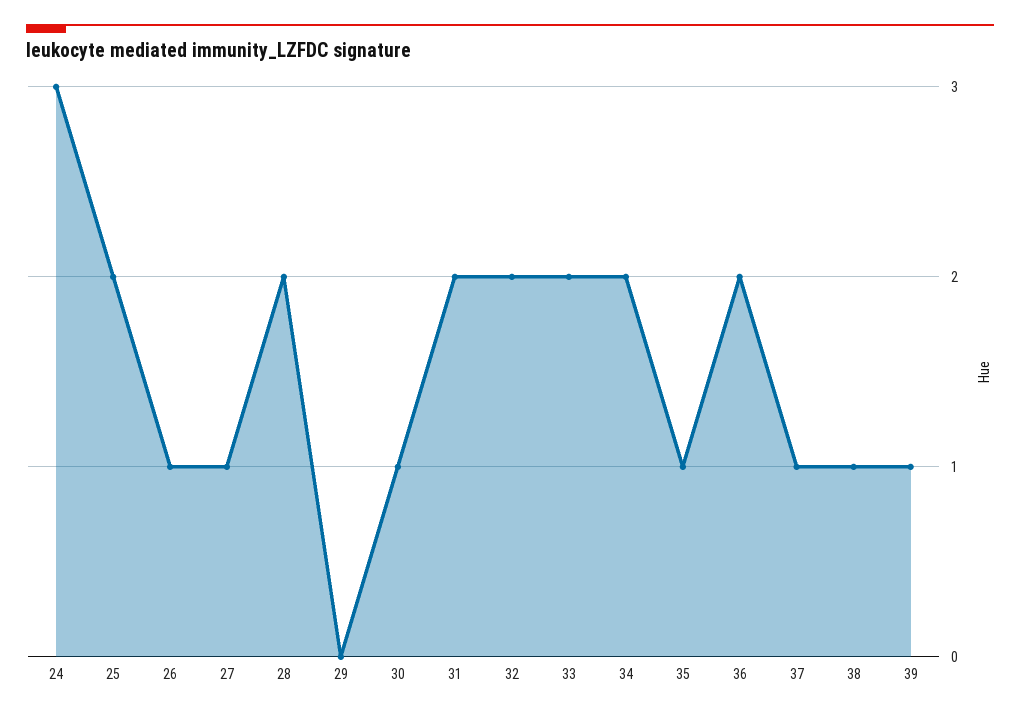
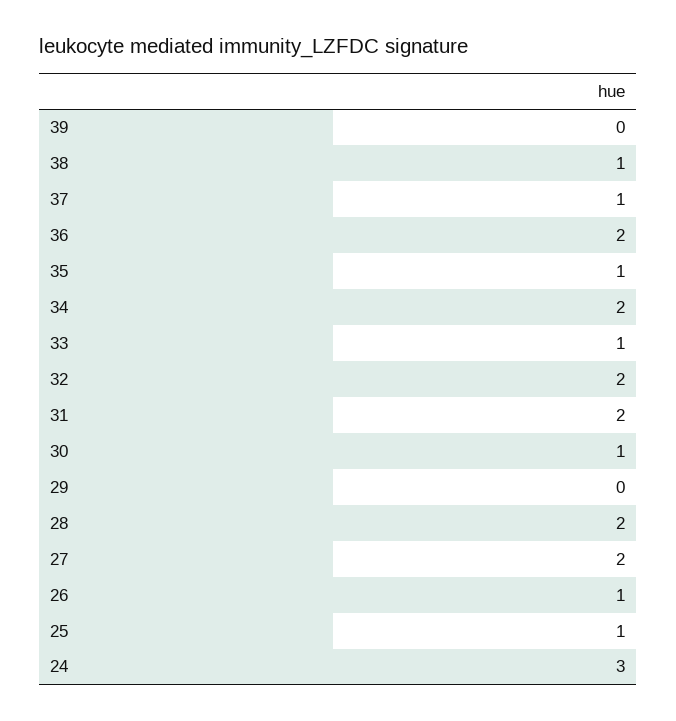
  {
    "24": 3,
-   "25": 2,
+   "25": 1,
    "26": 1,
-   "27": 1,
+   "27": 2,
    "28": 2,
    "29": 0,
    "30": 1,
    "31": 2,
    "32": 2,
-   "33": 2,
+   "33": 1,
    "34": 2,
    "35": 1,
    "36": 2,
    "37": 1,
    "38": 1,
-   "39": 1
+   "39": 0
  }

